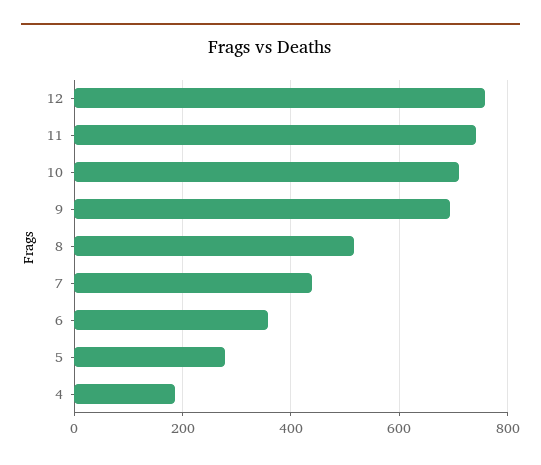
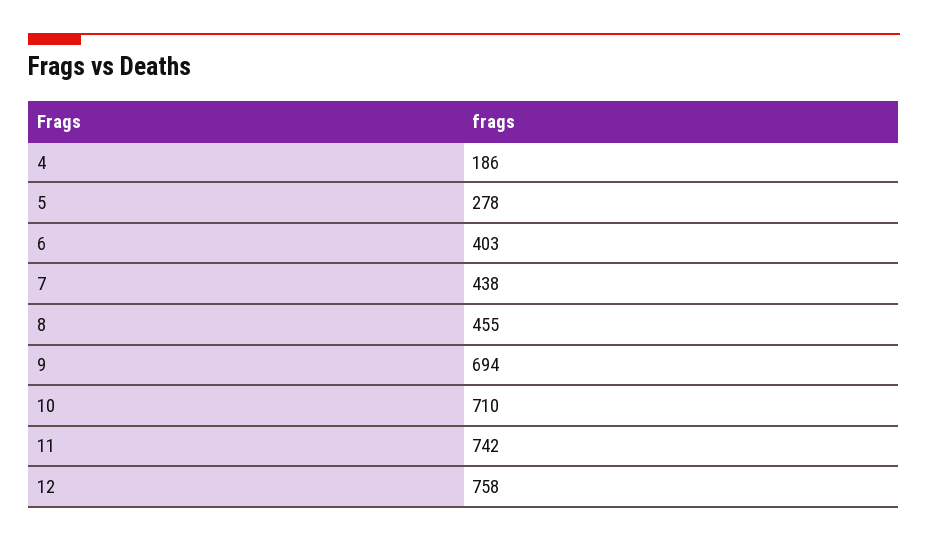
  {
    "12": 758,
    "11": 742,
    "10": 710,
    "9": 694,
-   "8": 520,
+   "8": 455,
    "7": 438,
-   "6": 360,
+   "6": 403,
    "5": 278,
    "4": 186
  }

